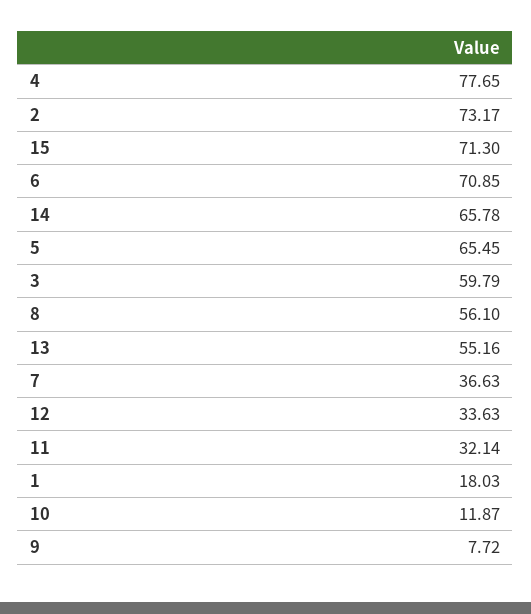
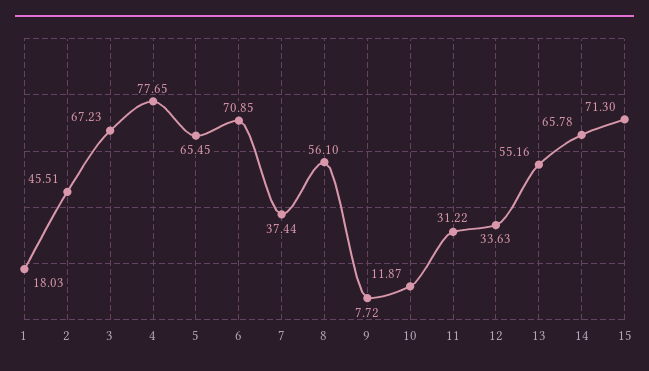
  {
    "4": 77.65,
-   "2": 73.17,
+   "2": 45.51,
    "15": 71.3,
    "6": 70.85,
    "14": 65.78,
    "5": 65.45,
-   "3": 59.79,
+   "3": 67.23,
    "8": 56.1,
    "13": 55.16,
-   "7": 36.63,
+   "7": 37.44,
    "12": 33.63,
-   "11": 32.14,
+   "11": 31.22,
    "1": 18.03,
    "10": 11.87,
    "9": 7.72
  }

